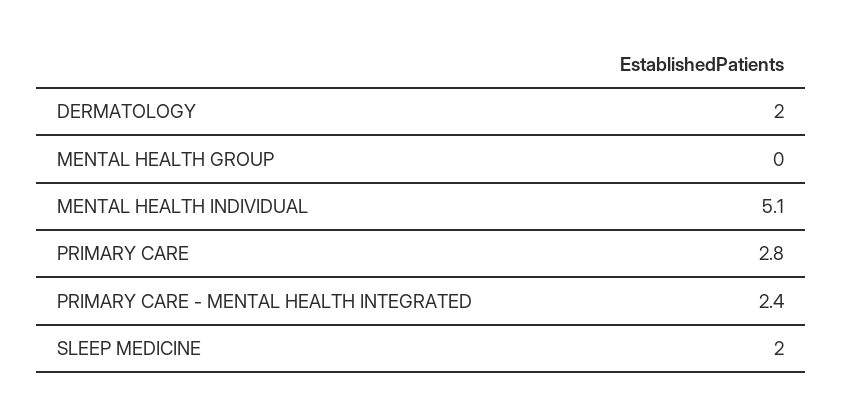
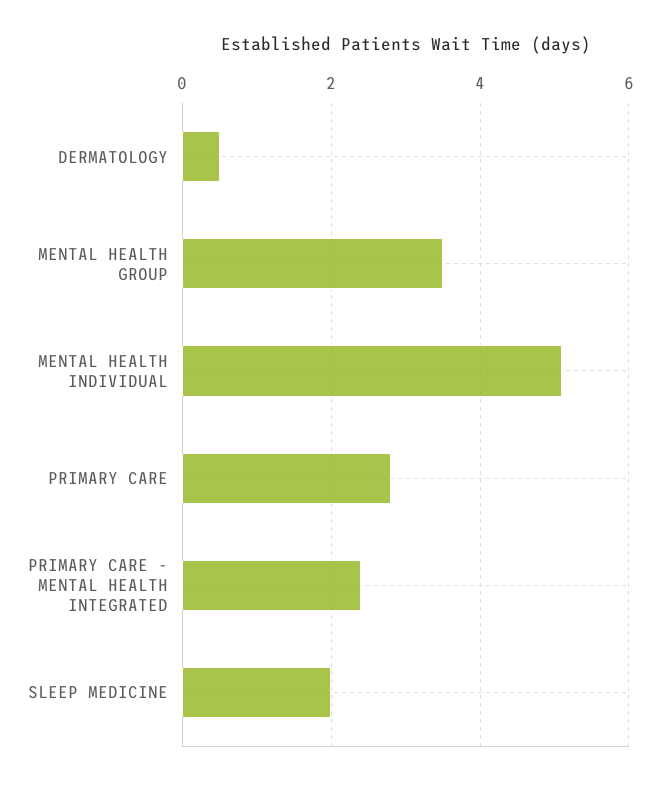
  {
-   "DERMATOLOGY": 2,
+   "DERMATOLOGY": 0.5,
-   "MENTAL HEALTH GROUP": 0,
+   "MENTAL HEALTH GROUP": 3.5,
    "MENTAL HEALTH INDIVIDUAL": 5.1,
    "PRIMARY CARE": 2.8,
    "PRIMARY CARE - MENTAL HEALTH INTEGRATED": 2.4,
    "SLEEP MEDICINE": 2
  }

